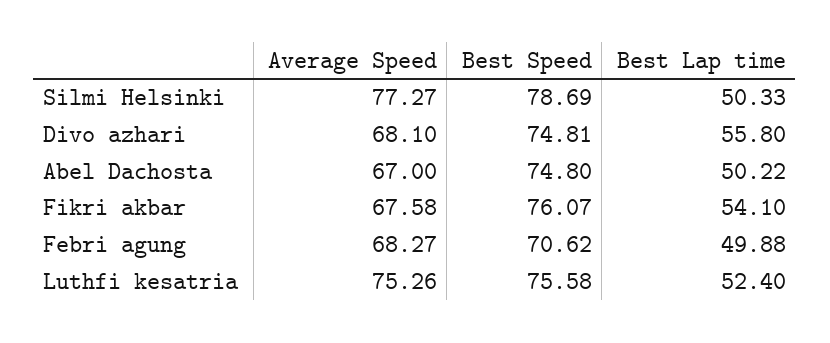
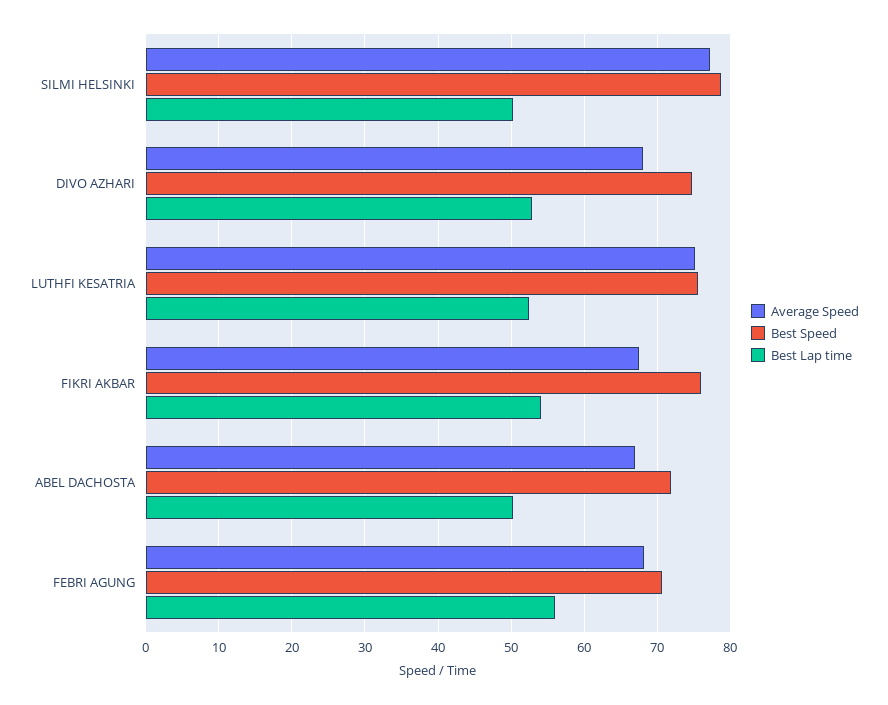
  {
    "Average Speed": {
      "Silmi Helsinki": 77.27,
      "Divo azhari": 68.1,
      "Abel Dachosta": 67,
      "Fikri akbar": 67.58,
      "Febri agung": 68.27,
      "Luthfi kesatria": 75.26
    },
    "Best Speed": {
      "Silmi Helsinki": 78.69,
      "Divo azhari": 74.81,
-     "Abel Dachosta": 74.8,
+     "Abel Dachosta": 72,
      "Fikri akbar": 76.07,
      "Febri agung": 70.62,
      "Luthfi kesatria": 75.58
    },
    "Best Lap time": {
      "Silmi Helsinki": 50.33,
-     "Divo azhari": 55.8,
+     "Divo azhari": 53,
      "Abel Dachosta": 50.22,
      "Fikri akbar": 54.1,
-     "Febri agung": 49.88,
+     "Febri agung": 56,
      "Luthfi kesatria": 52.4
    }
  }

